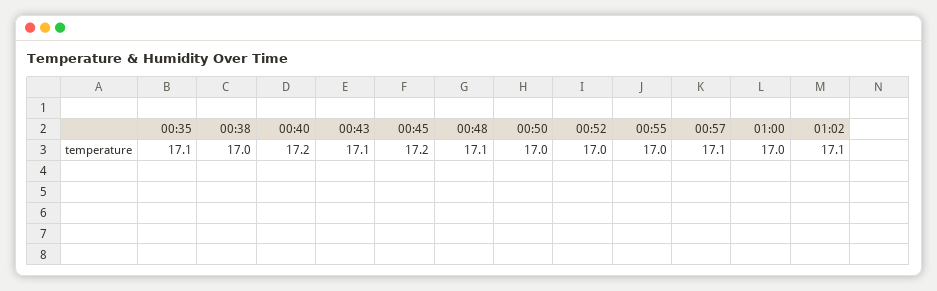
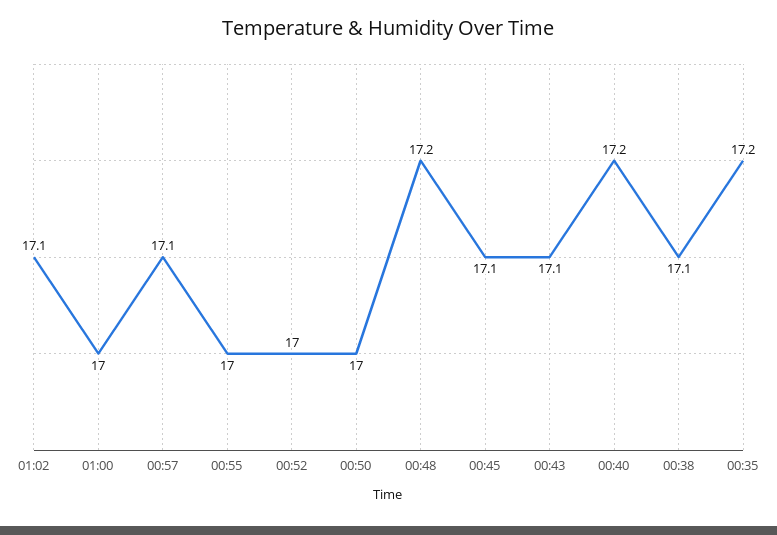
  {
-   "00:35": 17.1,
+   "00:35": 17.2,
-   "00:38": 17,
+   "00:38": 17.1,
    "00:40": 17.2,
    "00:43": 17.1,
-   "00:45": 17.2,
+   "00:45": 17.1,
-   "00:48": 17.1,
+   "00:48": 17.2,
    "00:50": 17,
    "00:52": 17,
    "00:55": 17,
    "00:57": 17.1,
    "01:00": 17,
    "01:02": 17.1
  }

